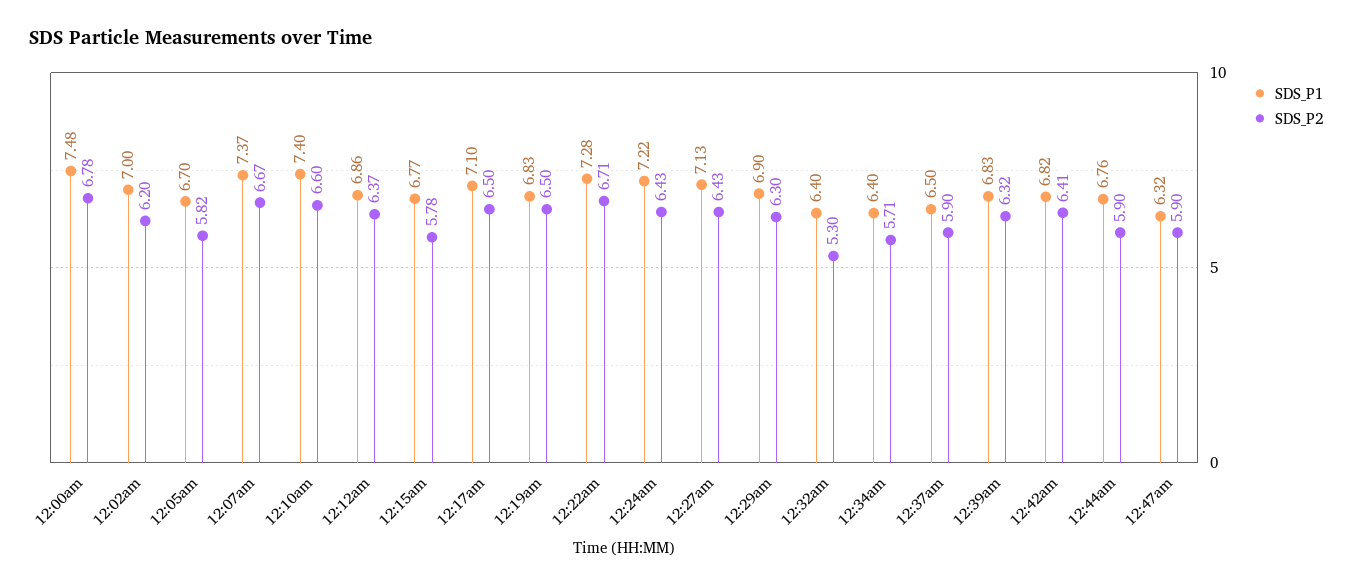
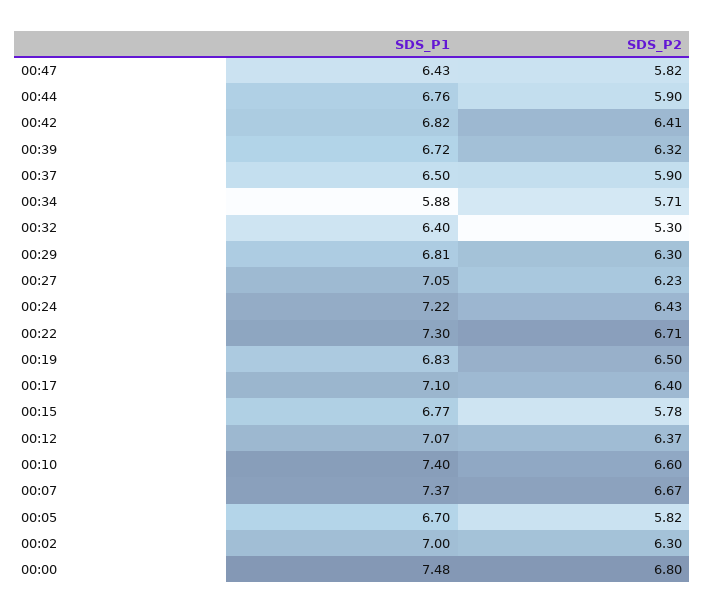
  {
    "SDS_P1": {
      "12:00am": 7.48,
      "12:02am": 7,
      "12:05am": 6.7,
      "12:07am": 7.37,
      "12:10am": 7.4,
-     "12:12am": 6.86,
+     "12:12am": 7.07,
      "12:15am": 6.77,
      "12:17am": 7.1,
      "12:19am": 6.83,
-     "12:22am": 7.28,
+     "12:22am": 7.3,
      "12:24am": 7.22,
-     "12:27am": 7.13,
+     "12:27am": 7.05,
-     "12:29am": 6.9,
+     "12:29am": 6.81,
      "12:32am": 6.4,
-     "12:34am": 6.4,
+     "12:34am": 5.88,
      "12:37am": 6.5,
-     "12:39am": 6.83,
+     "12:39am": 6.72,
      "12:42am": 6.82,
      "12:44am": 6.76,
-     "12:47am": 6.32
+     "12:47am": 6.43
    },
    "SDS_P2": {
-     "12:00am": 6.78,
+     "12:00am": 6.8,
-     "12:02am": 6.2,
+     "12:02am": 6.3,
      "12:05am": 5.82,
      "12:07am": 6.67,
      "12:10am": 6.6,
      "12:12am": 6.37,
      "12:15am": 5.78,
-     "12:17am": 6.5,
+     "12:17am": 6.4,
      "12:19am": 6.5,
      "12:22am": 6.71,
      "12:24am": 6.43,
-     "12:27am": 6.43,
+     "12:27am": 6.23,
      "12:29am": 6.3,
      "12:32am": 5.3,
      "12:34am": 5.71,
      "12:37am": 5.9,
      "12:39am": 6.32,
      "12:42am": 6.41,
      "12:44am": 5.9,
-     "12:47am": 5.9
+     "12:47am": 5.82
    }
  }

